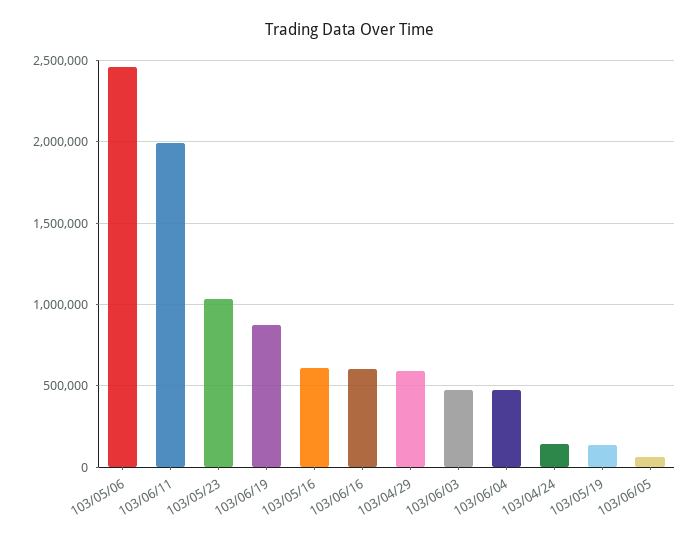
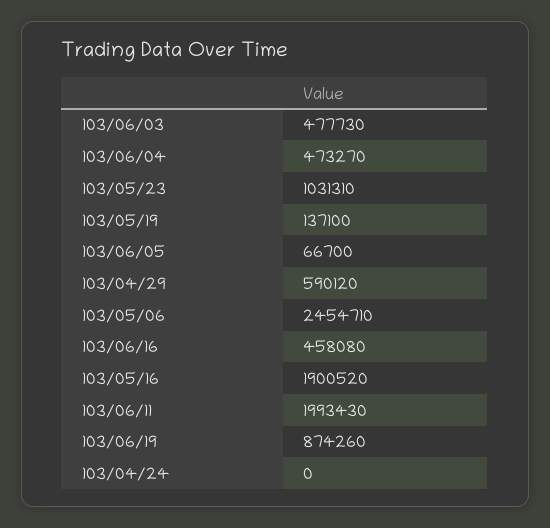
  {
    "103/05/06": 2454710,
    "103/06/11": 1993430,
    "103/05/23": 1031310,
    "103/06/19": 874260,
-   "103/05/16": 600000,
+   "103/05/16": 1900520,
-   "103/06/16": 600000,
+   "103/06/16": 458080,
    "103/04/29": 590120,
    "103/06/03": 477730,
    "103/06/04": 473270,
-   "103/04/24": 150000,
+   "103/04/24": 0,
    "103/05/19": 137100,
    "103/06/05": 66700
  }

